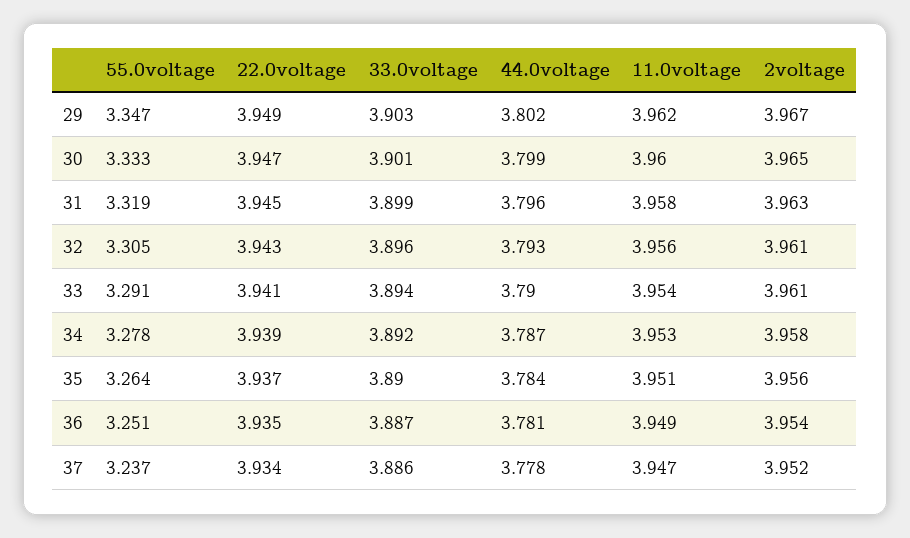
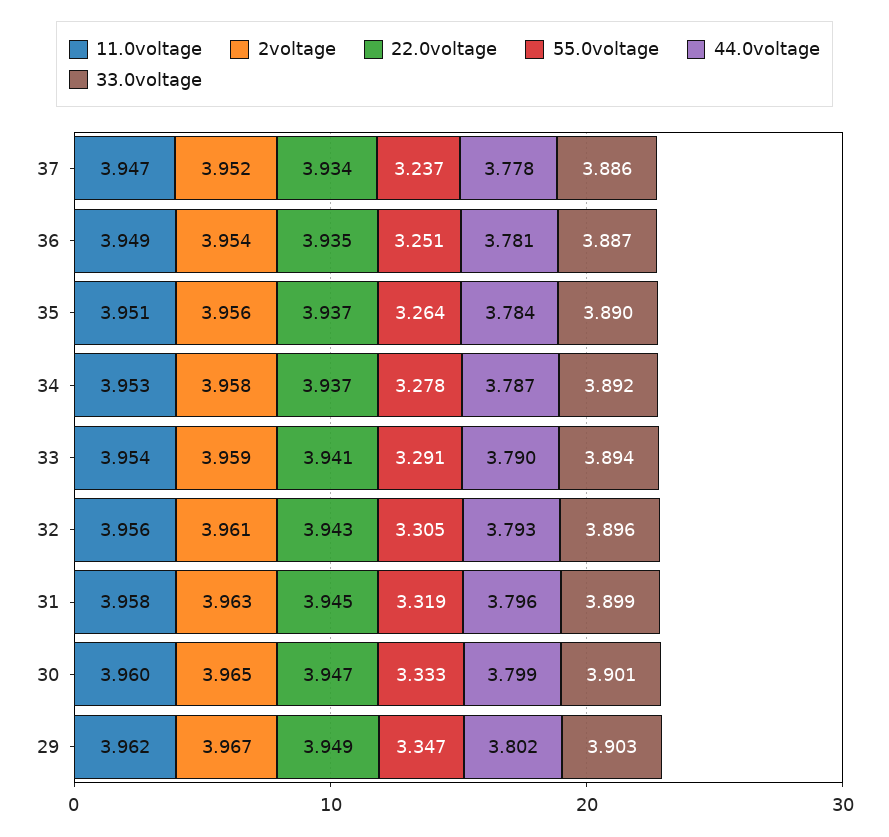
  {
    "55.0voltage": {
      "29": 3.347,
      "30": 3.333,
      "31": 3.319,
      "32": 3.305,
      "33": 3.291,
      "34": 3.278,
      "35": 3.264,
      "36": 3.251,
      "37": 3.237
    },
    "22.0voltage": {
      "29": 3.949,
      "30": 3.947,
      "31": 3.945,
      "32": 3.943,
      "33": 3.941,
-     "34": 3.939,
+     "34": 3.937,
      "35": 3.937,
      "36": 3.935,
      "37": 3.934
    },
    "33.0voltage": {
      "29": 3.903,
      "30": 3.901,
      "31": 3.899,
      "32": 3.896,
      "33": 3.894,
      "34": 3.892,
      "35": 3.89,
      "36": 3.887,
      "37": 3.886
    },
    "44.0voltage": {
      "29": 3.802,
      "30": 3.799,
      "31": 3.796,
      "32": 3.793,
      "33": 3.79,
      "34": 3.787,
      "35": 3.784,
      "36": 3.781,
      "37": 3.778
    },
    "11.0voltage": {
      "29": 3.962,
      "30": 3.96,
      "31": 3.958,
      "32": 3.956,
      "33": 3.954,
      "34": 3.953,
      "35": 3.951,
      "36": 3.949,
      "37": 3.947
    },
    "2voltage": {
      "29": 3.967,
      "30": 3.965,
      "31": 3.963,
      "32": 3.961,
-     "33": 3.961,
+     "33": 3.959,
      "34": 3.958,
      "35": 3.956,
      "36": 3.954,
      "37": 3.952
    }
  }

